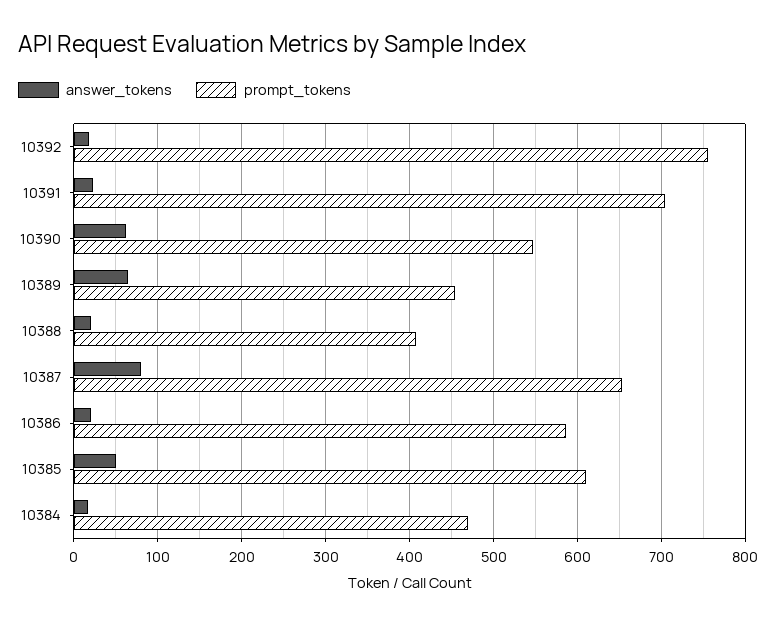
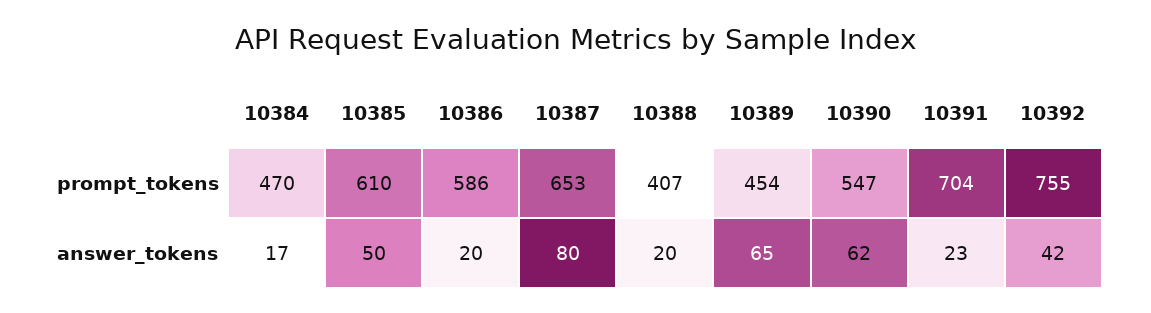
  {
    "answer_tokens": {
-     "10392": 20,
+     "10392": 42,
      "10391": 23,
      "10390": 62,
      "10389": 65,
      "10388": 20,
      "10387": 80,
      "10386": 20,
      "10385": 50,
      "10384": 17
    },
    "prompt_tokens": {
      "10392": 755,
      "10391": 704,
      "10390": 547,
      "10389": 454,
      "10388": 407,
      "10387": 653,
      "10386": 586,
      "10385": 610,
      "10384": 470
    }
  }

